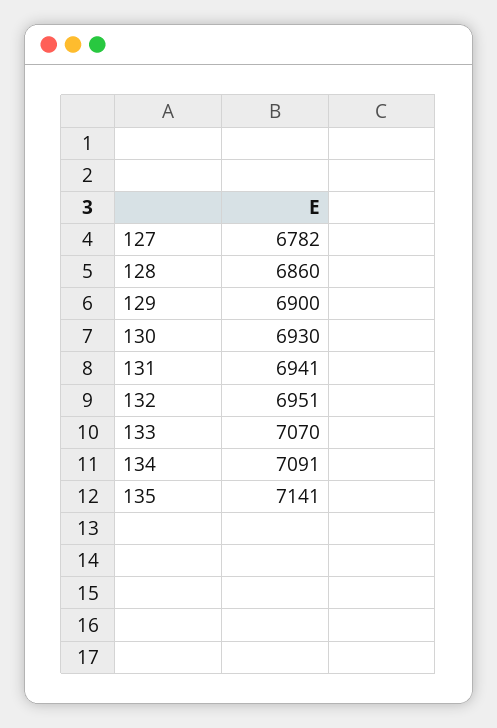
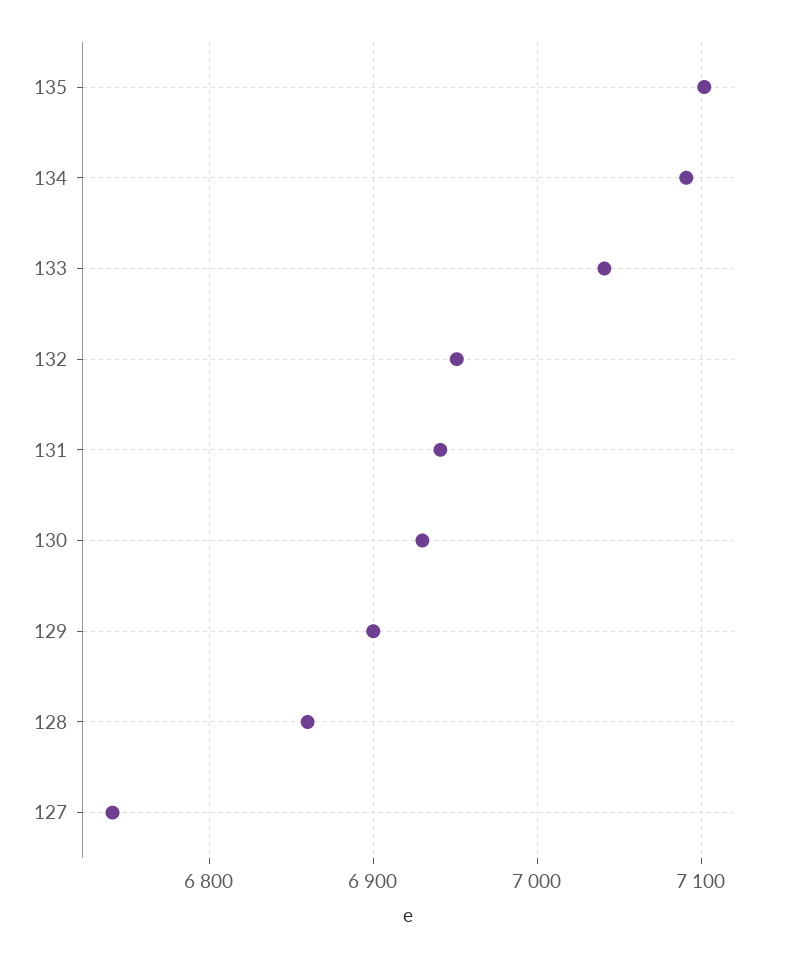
  {
-   "127": 6782,
+   "127": 6740,
    "128": 6860,
    "129": 6900,
    "130": 6930,
    "131": 6941,
    "132": 6951,
-   "133": 7070,
+   "133": 7040,
    "134": 7091,
-   "135": 7141
+   "135": 7100
  }

